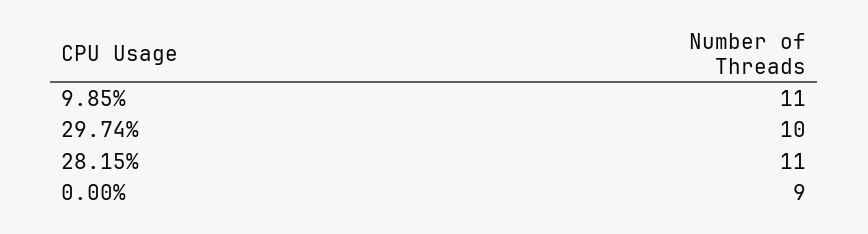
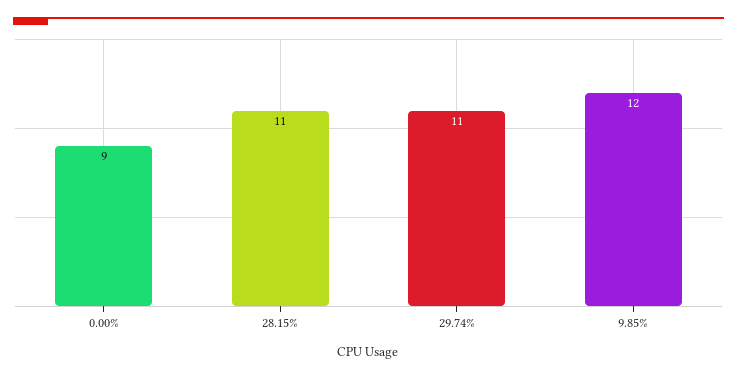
  {
-   "9.85%": 11,
+   "9.85%": 12,
-   "29.74%": 10,
+   "29.74%": 11,
    "28.15%": 11,
    "0.00%": 9
  }

